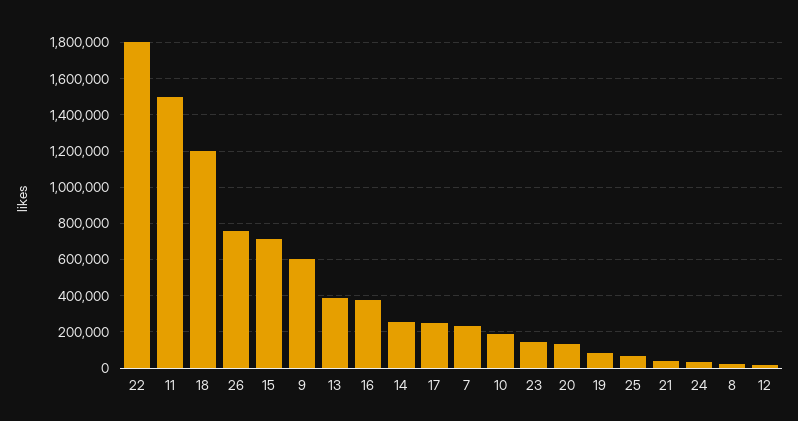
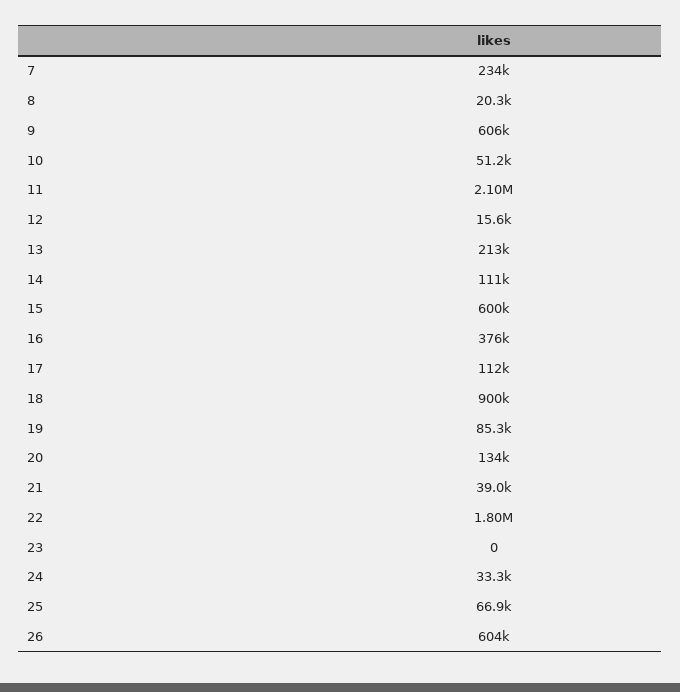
  {
    "22": 1800000,
-   "11": 1500000,
+   "11": 2100000,
-   "18": 1200000,
+   "18": 900000,
-   "26": 750000,
+   "26": 604000,
-   "15": 700000,
+   "15": 600000,
    "9": 606000,
-   "13": 400000,
+   "13": 213000,
    "16": 376000,
-   "14": 250000,
+   "14": 111000,
-   "17": 250000,
+   "17": 112000,
    "7": 234000,
-   "10": 200000,
+   "10": 51200,
-   "23": 150000,
+   "23": 0,
    "20": 134000,
    "19": 85300,
    "25": 66900,
    "21": 39000,
    "24": 33300,
    "8": 20300,
    "12": 15600
  }

